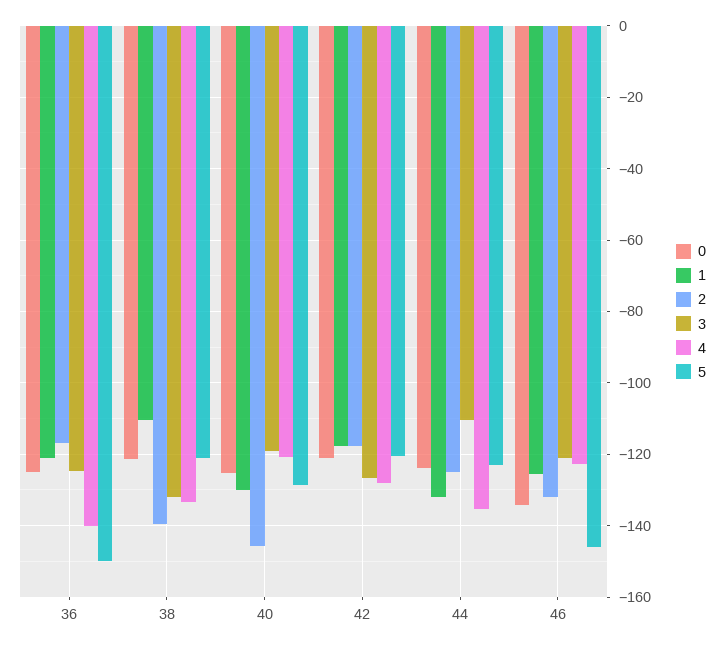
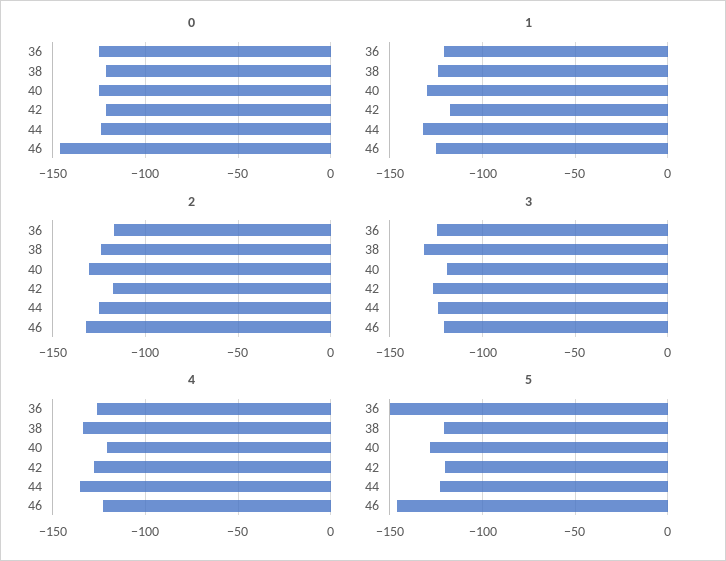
  {
    "0": {
      "36": -124,
      "38": -122,
      "40": -126,
      "42": -122,
      "44": -124,
-     "46": -134
+     "46": -145
    },
    "1": {
      "36": -122,
-     "38": -110,
+     "38": -125,
      "40": -130,
      "42": -118,
      "44": -132,
      "46": -126
    },
    "2": {
      "36": -116,
-     "38": -140,
+     "38": -125,
-     "40": -146,
+     "40": -130,
      "42": -118,
      "44": -124,
      "46": -132
    },
    "3": {
      "36": -124,
      "38": -132,
      "40": -120,
      "42": -126,
-     "44": -110,
+     "44": -125,
      "46": -122
    },
    "4": {
-     "36": -140,
+     "36": -125,
      "38": -134,
      "40": -120,
      "42": -128,
      "44": -136,
      "46": -122
    },
    "5": {
      "36": -150,
      "38": -122,
      "40": -128,
      "42": -120,
      "44": -122,
      "46": -146
    }
  }

